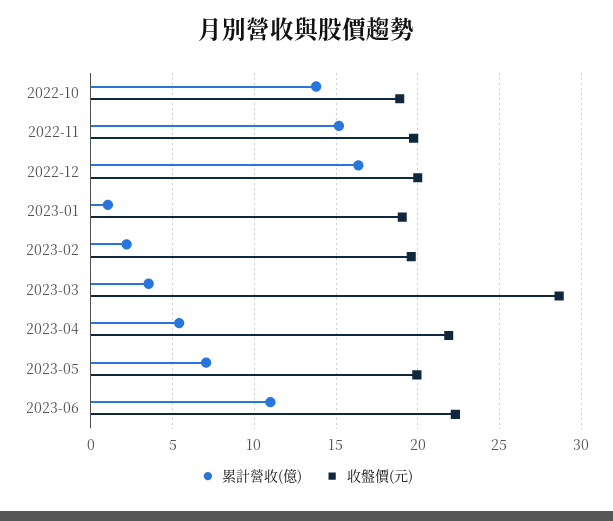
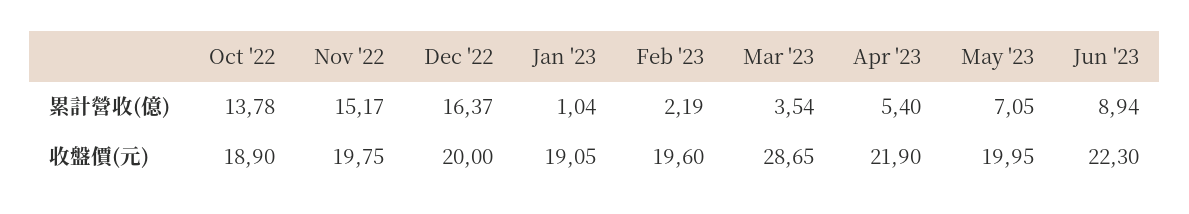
  {
    "累計營收(億)": {
      "2022-10": 13.78,
      "2022-11": 15.17,
      "2022-12": 16.37,
      "2023-01": 1.04,
      "2023-02": 2.19,
      "2023-03": 3.54,
      "2023-04": 5.4,
      "2023-05": 7.05,
-     "2023-06": 11
+     "2023-06": 8.94
    },
    "收盤價(元)": {
      "2022-10": 18.9,
      "2022-11": 19.75,
      "2022-12": 20,
      "2023-01": 19.05,
      "2023-02": 19.6,
      "2023-03": 28.65,
      "2023-04": 21.9,
      "2023-05": 19.95,
      "2023-06": 22.3
    }
  }

